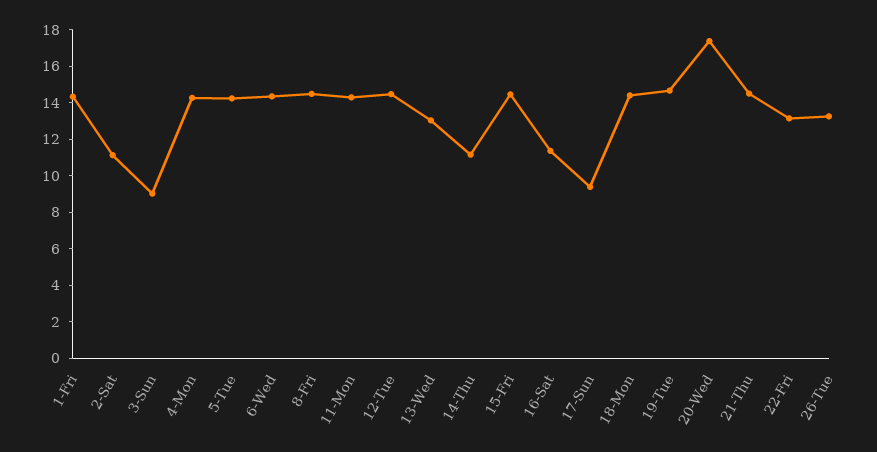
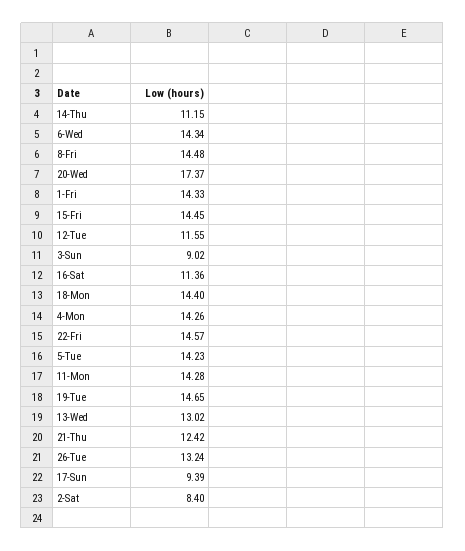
  {
    "1-Fri": 14.33,
-   "2-Sat": 11,
+   "2-Sat": 8.4,
    "3-Sun": 9.02,
    "4-Mon": 14.26,
    "5-Tue": 14.23,
    "6-Wed": 14.34,
    "8-Fri": 14.48,
    "11-Mon": 14.28,
-   "12-Tue": 14.5,
+   "12-Tue": 11.55,
    "13-Wed": 13.02,
    "14-Thu": 11.15,
    "15-Fri": 14.45,
    "16-Sat": 11.36,
    "17-Sun": 9.39,
    "18-Mon": 14.4,
    "19-Tue": 14.65,
    "20-Wed": 17.37,
-   "21-Thu": 14.5,
+   "21-Thu": 12.42,
-   "22-Fri": 13,
+   "22-Fri": 14.57,
    "26-Tue": 13.24
  }

